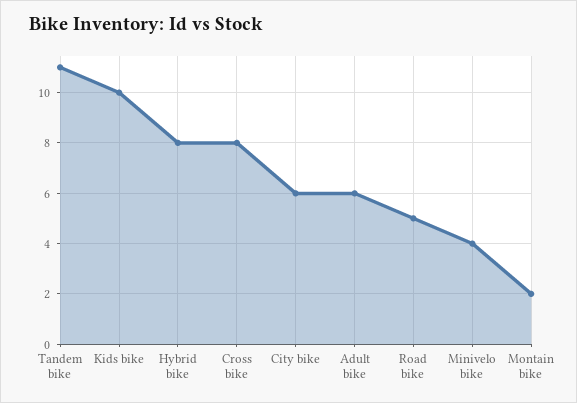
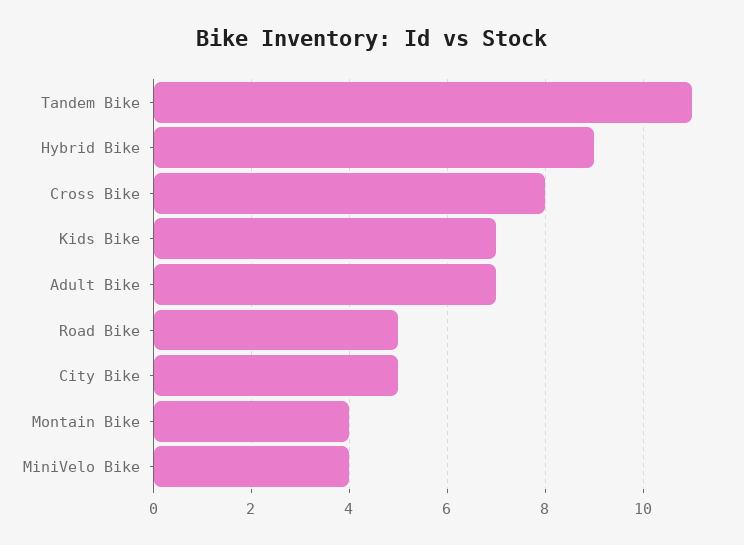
  {
    "Tandem bike": 11,
-   "Kids bike": 10,
+   "Kids bike": 7,
-   "Hybrid bike": 8,
+   "Hybrid bike": 9,
    "Cross bike": 8,
-   "City bike": 6,
+   "City bike": 5,
-   "Adult bike": 6,
+   "Adult bike": 7,
    "Road bike": 5,
    "Minivelo bike": 4,
-   "Montain bike": 2
+   "Montain bike": 4
  }

